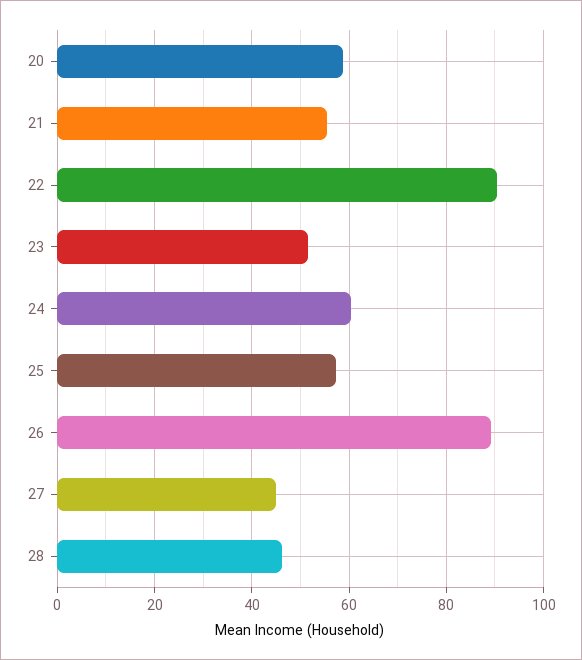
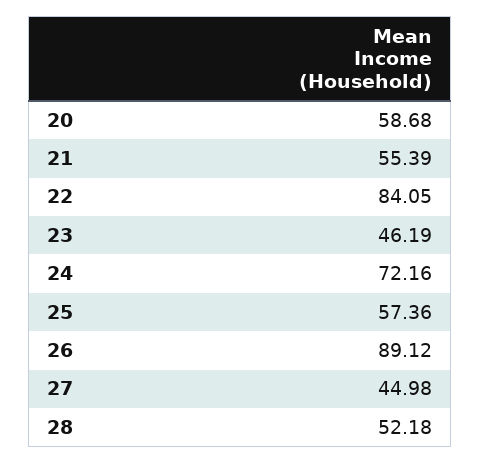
  {
    "20": 58.68,
    "21": 55.39,
-   "22": 90,
+   "22": 84.05,
-   "23": 52,
+   "23": 46.19,
-   "24": 60,
+   "24": 72.16,
    "25": 57.36,
    "26": 89.12,
    "27": 44.98,
-   "28": 46
+   "28": 52.18
  }

